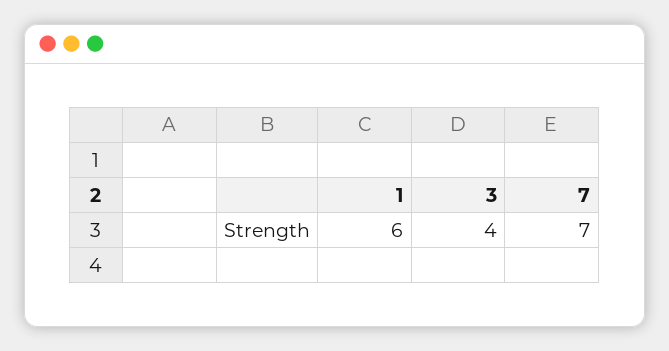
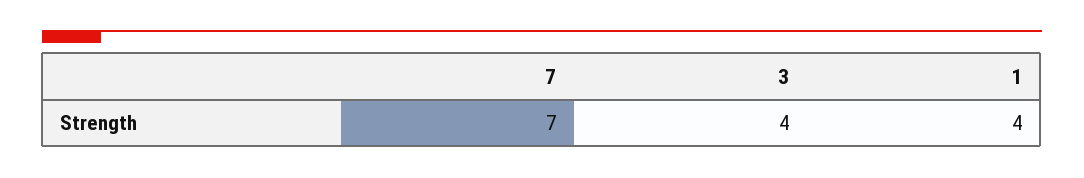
  {
-   "1": 6,
+   "1": 4,
    "3": 4,
    "7": 7
  }

